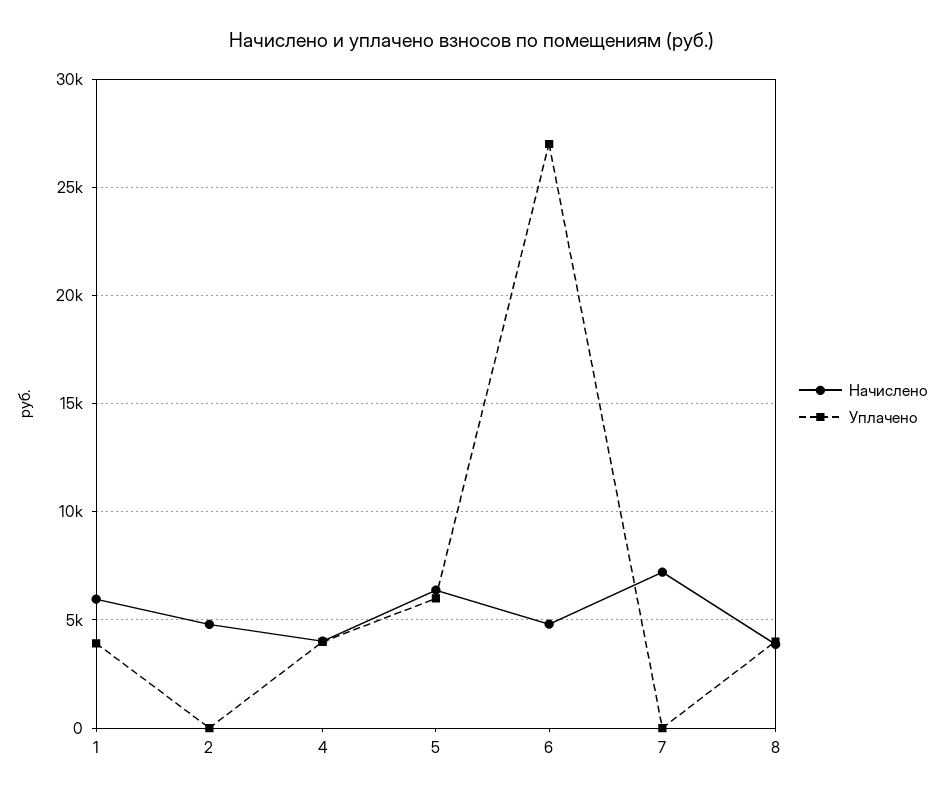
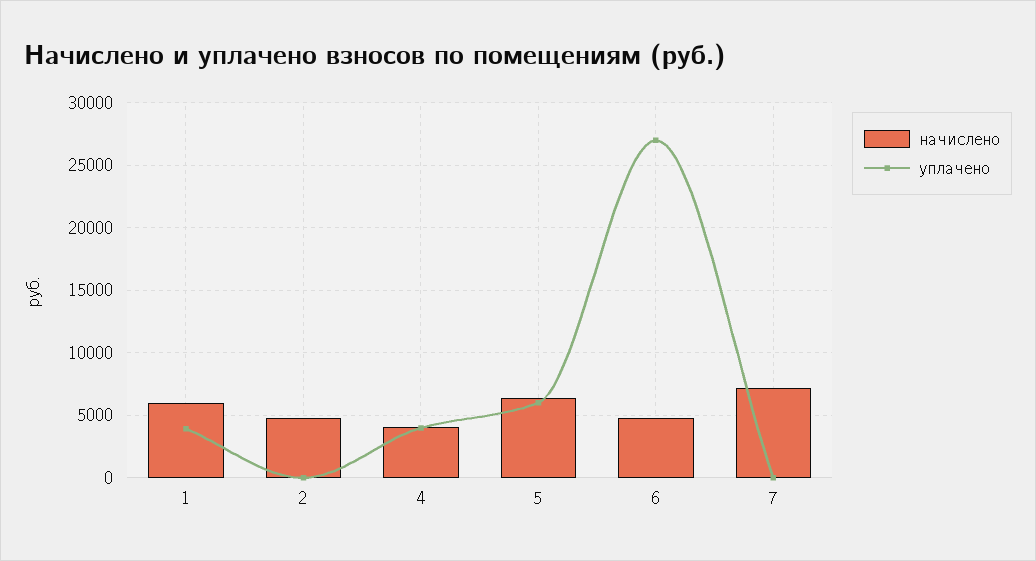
  {
    "Начислено": {
      "1": 6000,
      "2": 5000,
      "4": 4000,
      "5": 6500,
      "6": 5000,
-     "7": 7000,
+     "7": 7000
-     "8": 4000
    },
    "Уплачено": {
      "1": 4000,
      "2": 0,
      "4": 4000,
      "5": 6000,
      "6": 27000,
-     "7": 0,
+     "7": 0
-     "8": 4000
    }
  }

